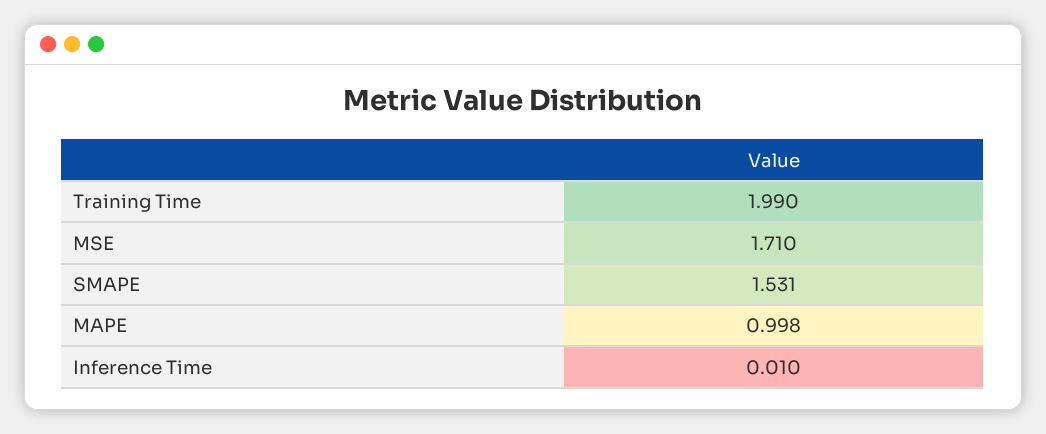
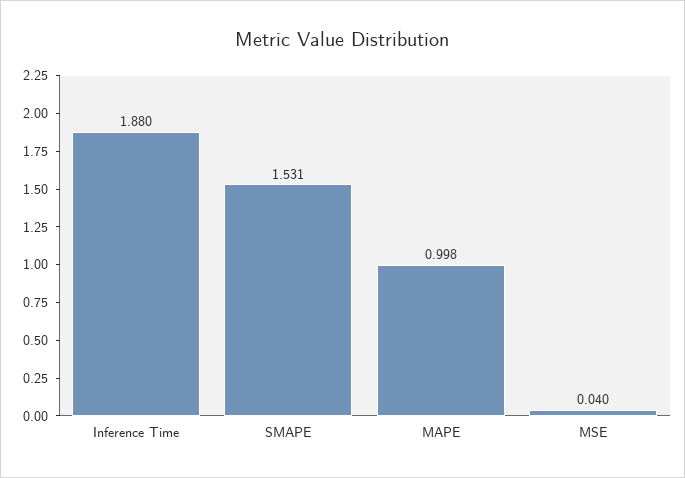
  {
-   "Training Time": 1.99,
-   "MSE": 1.71,
+   "MSE": 0.04,
    "SMAPE": 1.531,
    "MAPE": 0.998,
-   "Inference Time": 0.01
+   "Inference Time": 1.88
  }

